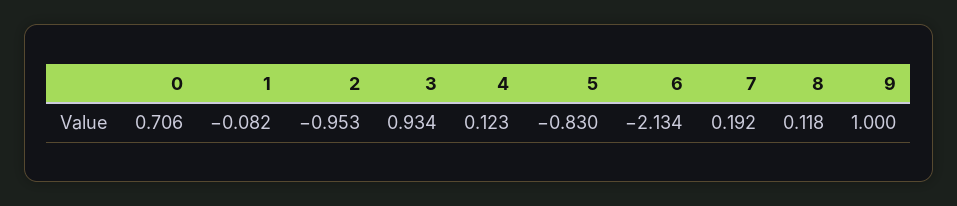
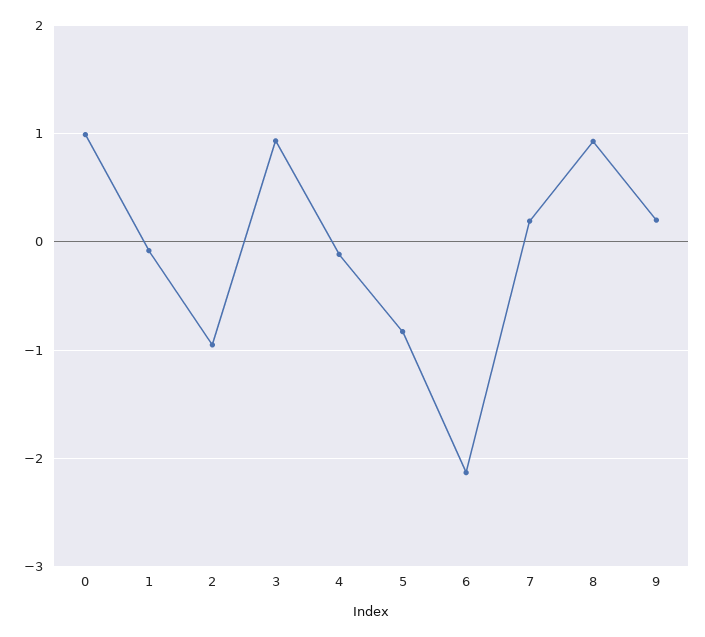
  {
-   "0": 0.706,
+   "0": 1,
    "1": -0.082,
    "2": -0.953,
    "3": 0.934,
-   "4": 0.123,
+   "4": -0.1,
    "5": -0.83,
    "6": -2.134,
    "7": 0.192,
-   "8": 0.118,
+   "8": 0.9,
-   "9": 1
+   "9": 0.2
  }

